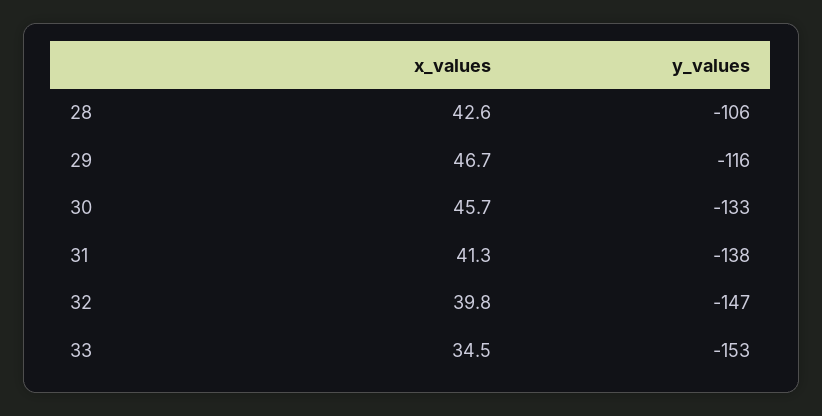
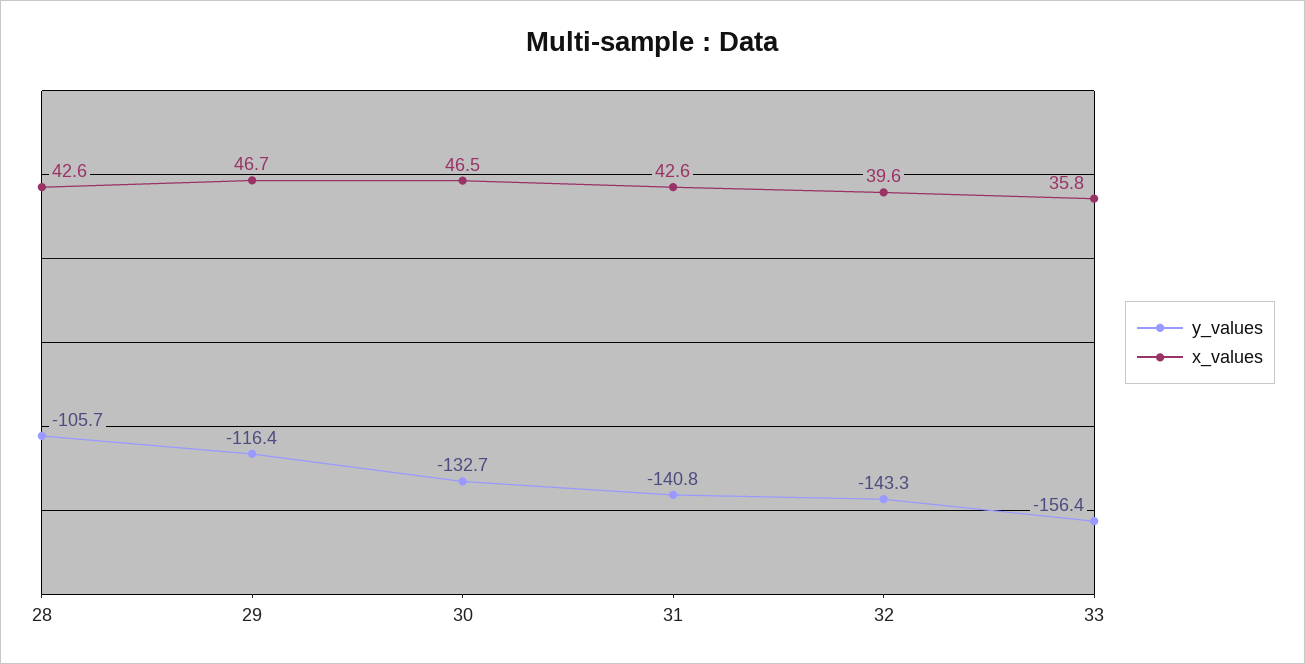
  {
    "x_values": {
      "28": 42.6,
      "29": 46.7,
-     "30": 45.7,
+     "30": 46.5,
-     "31": 41.3,
+     "31": 42.6,
-     "32": 39.8,
+     "32": 39.6,
-     "33": 34.5
+     "33": 35.8
    },
    "y_values": {
      "28": -105.7,
      "29": -116.4,
      "30": -132.7,
-     "31": -138,
+     "31": -140.8,
-     "32": -147,
+     "32": -143.3,
-     "33": -153
+     "33": -156.4
    }
  }

